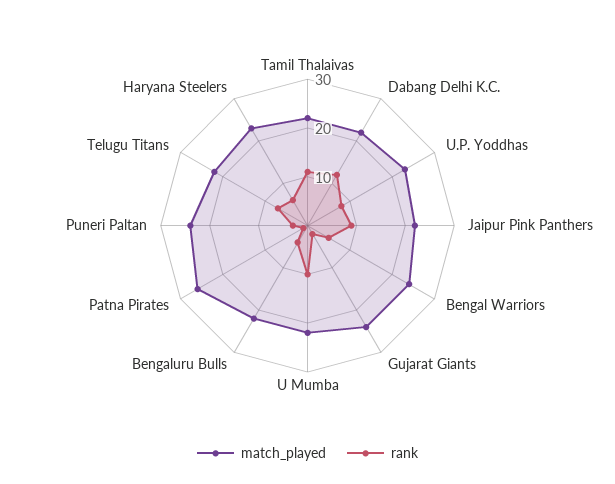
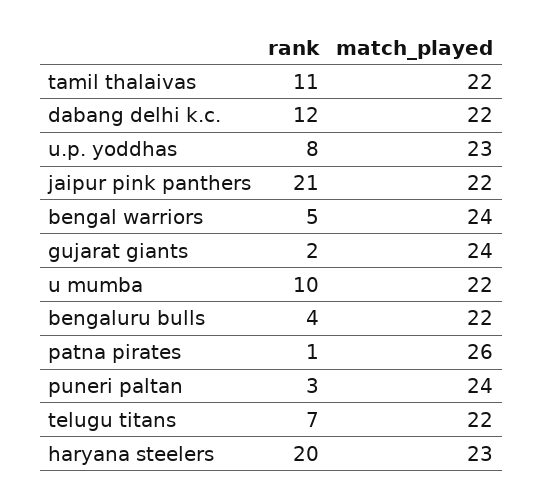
  {
    "match_played": {
      "Tamil Thalaivas": 22,
      "Dabang Delhi K.C.": 22,
      "U.P. Yoddhas": 23,
      "Jaipur Pink Panthers": 22,
      "Bengal Warriors": 24,
      "Gujarat Giants": 24,
      "U Mumba": 22,
      "Bengaluru Bulls": 22,
      "Patna Pirates": 26,
      "Puneri Paltan": 24,
      "Telugu Titans": 22,
      "Haryana Steelers": 23
    },
    "rank": {
      "Tamil Thalaivas": 11,
      "Dabang Delhi K.C.": 12,
      "U.P. Yoddhas": 8,
-     "Jaipur Pink Panthers": 10,
+     "Jaipur Pink Panthers": 21,
      "Bengal Warriors": 5,
      "Gujarat Giants": 2,
      "U Mumba": 10,
      "Bengaluru Bulls": 4,
      "Patna Pirates": 1,
      "Puneri Paltan": 3,
      "Telugu Titans": 7,
-     "Haryana Steelers": 5
+     "Haryana Steelers": 20
    }
  }

